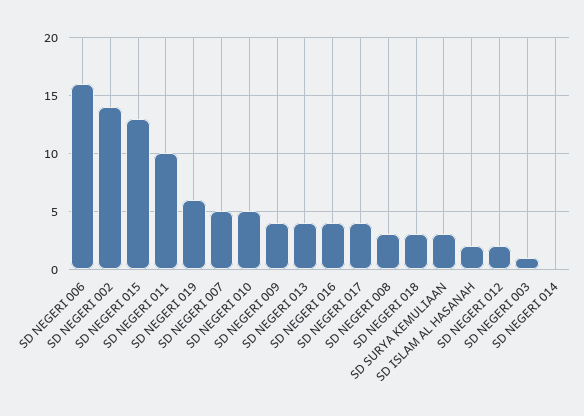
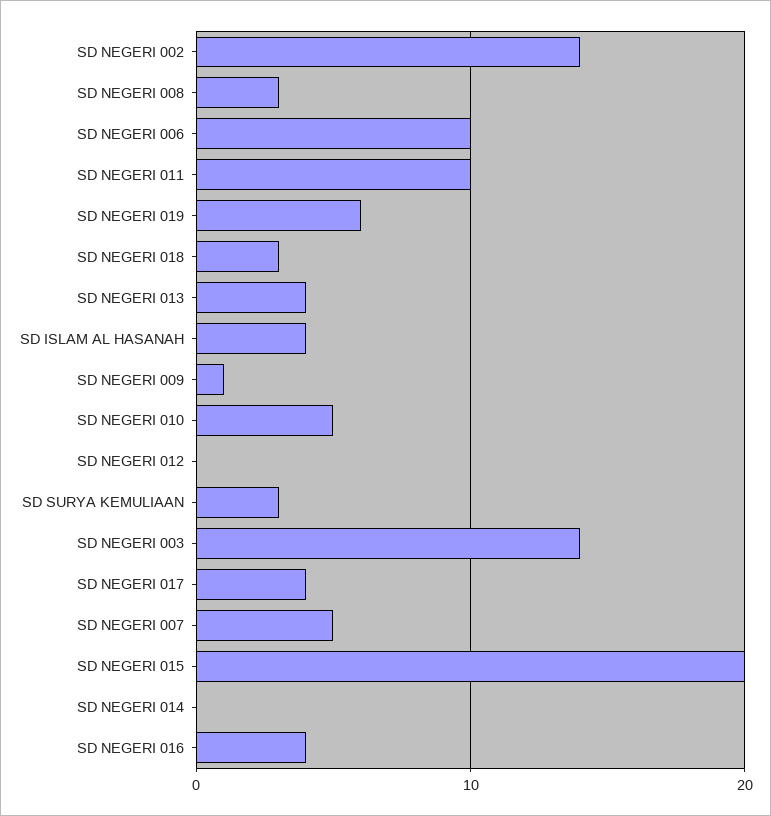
  {
-   "SD NEGERI 006": 16,
+   "SD NEGERI 006": 10,
    "SD NEGERI 002": 14,
-   "SD NEGERI 015": 13,
+   "SD NEGERI 015": 20,
    "SD NEGERI 011": 10,
    "SD NEGERI 019": 6,
    "SD NEGERI 007": 5,
    "SD NEGERI 010": 5,
-   "SD NEGERI 009": 4,
+   "SD NEGERI 009": 1,
    "SD NEGERI 013": 4,
    "SD NEGERI 016": 4,
    "SD NEGERI 017": 4,
    "SD NEGERI 008": 3,
    "SD NEGERI 018": 3,
    "SD SURYA KEMULIAAN": 3,
-   "SD ISLAM AL HASANAH": 2,
+   "SD ISLAM AL HASANAH": 4,
-   "SD NEGERI 012": 2,
+   "SD NEGERI 012": 0,
-   "SD NEGERI 003": 1,
+   "SD NEGERI 003": 14,
    "SD NEGERI 014": 0
  }

